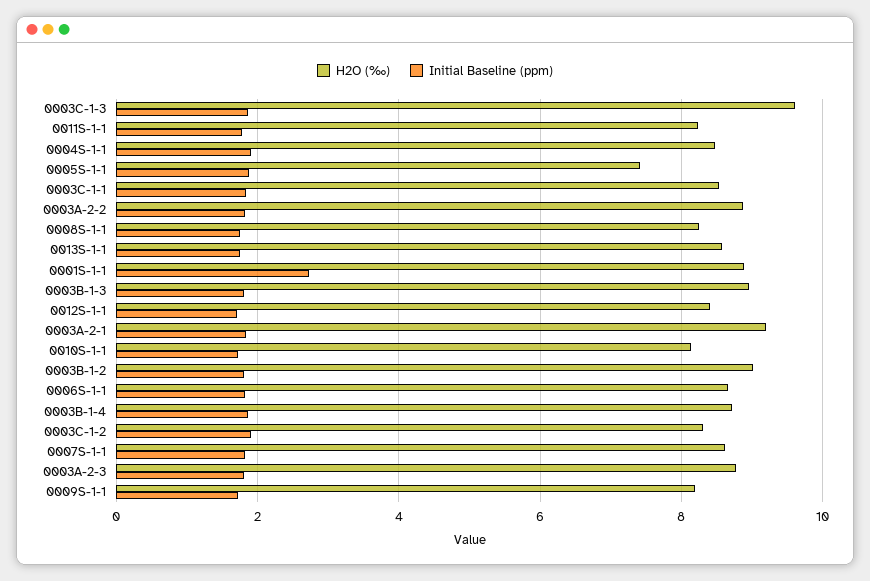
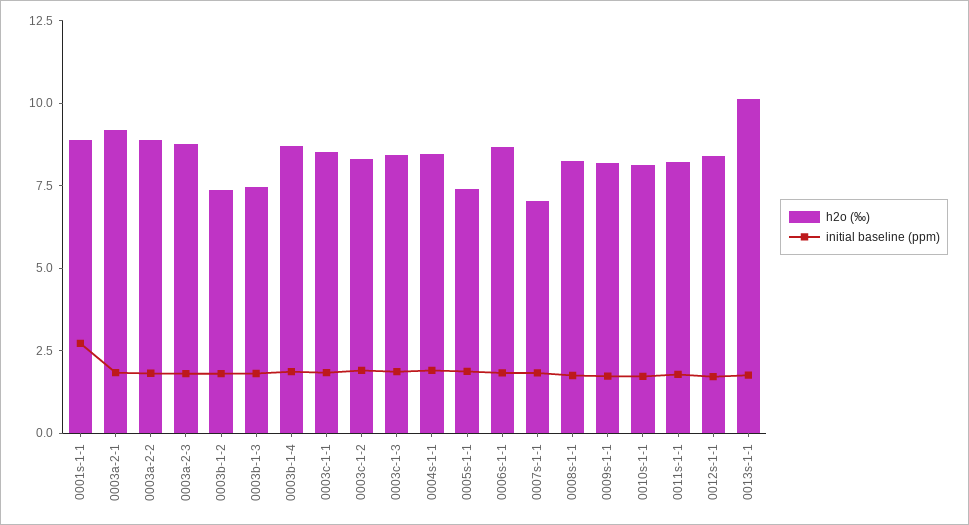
  {
    "H2O (‰)": {
-     "0003C-1-3": 9.6,
+     "0003C-1-3": 8.5,
      "0011S-1-1": 8.2,
      "0004S-1-1": 8.4,
      "0005S-1-1": 7.4,
      "0003C-1-1": 8.6,
      "0003A-2-2": 8.8,
      "0008S-1-1": 8.2,
-     "0013S-1-1": 8.6,
+     "0013S-1-1": 10,
      "0001S-1-1": 8.8,
-     "0003B-1-3": 9,
+     "0003B-1-3": 7.5,
      "0012S-1-1": 8.4,
      "0003A-2-1": 9.2,
      "0010S-1-1": 8.2,
-     "0003B-1-2": 9,
+     "0003B-1-2": 7.5,
      "0006S-1-1": 8.6,
      "0003B-1-4": 8.8,
      "0003C-1-2": 8.4,
-     "0007S-1-1": 8.6,
+     "0007S-1-1": 7,
      "0003A-2-3": 8.8,
      "0009S-1-1": 8.2
    },
    "Initial Baseline (ppm)": {
      "0003C-1-3": 1.8,
      "0011S-1-1": 1.8,
      "0004S-1-1": 1.8,
      "0005S-1-1": 1.8,
      "0003C-1-1": 1.8,
      "0003A-2-2": 1.8,
      "0008S-1-1": 1.8,
      "0013S-1-1": 1.8,
      "0001S-1-1": 2.8,
      "0003B-1-3": 1.8,
      "0012S-1-1": 1.8,
      "0003A-2-1": 1.8,
      "0010S-1-1": 1.8,
      "0003B-1-2": 1.8,
      "0006S-1-1": 1.8,
      "0003B-1-4": 1.8,
      "0003C-1-2": 1.8,
      "0007S-1-1": 1.8,
      "0003A-2-3": 1.8,
      "0009S-1-1": 1.8
    }
  }

